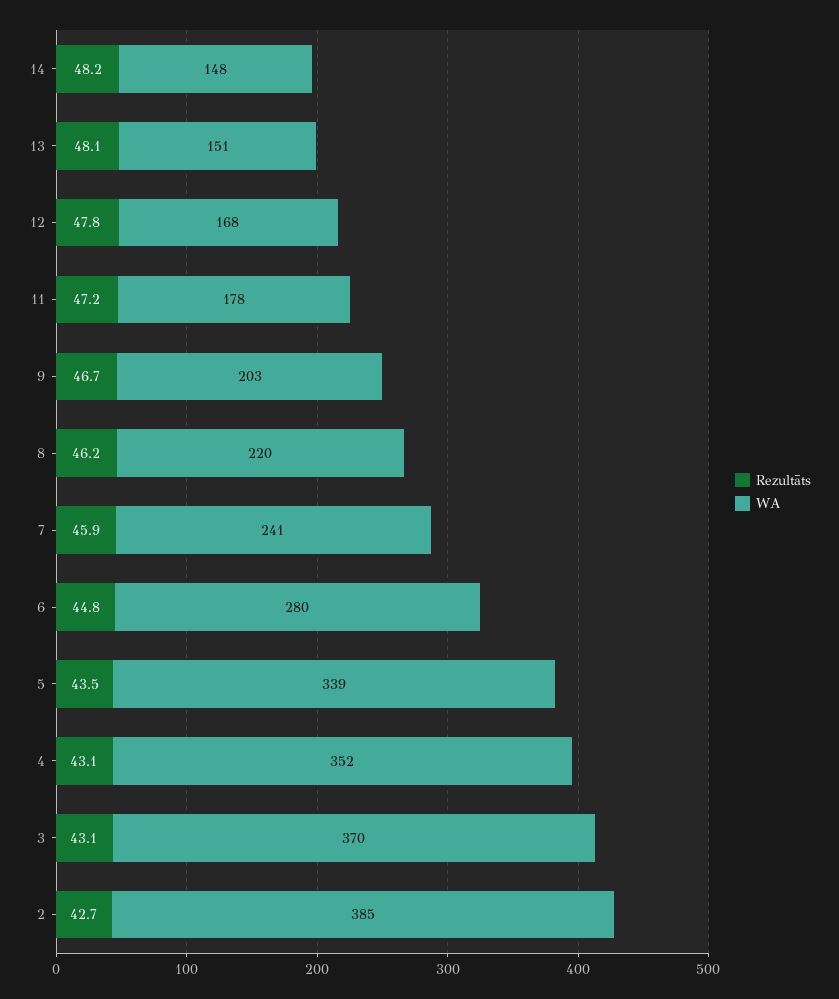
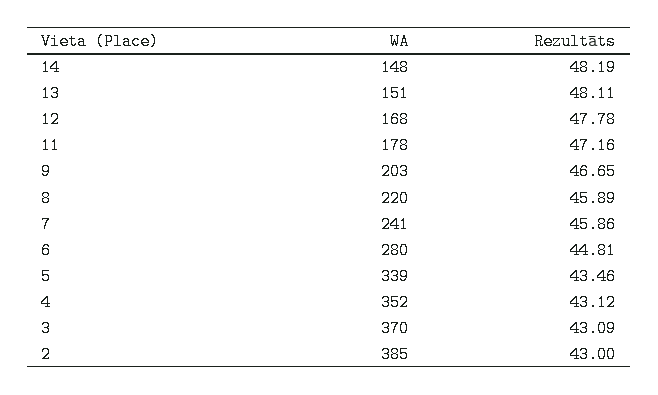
  {
    "Rezultāts": {
      "14": 48.19,
      "13": 48.11,
      "12": 47.78,
      "11": 47.16,
      "9": 46.65,
-     "8": 46.2,
+     "8": 45.89,
      "7": 45.86,
      "6": 44.81,
      "5": 43.46,
      "4": 43.12,
      "3": 43.09,
-     "2": 42.7
+     "2": 43
    },
    "WA": {
      "14": 148,
      "13": 151,
      "12": 168,
      "11": 178,
      "9": 203,
      "8": 220,
      "7": 241,
      "6": 280,
      "5": 339,
      "4": 352,
      "3": 370,
      "2": 385
    }
  }

